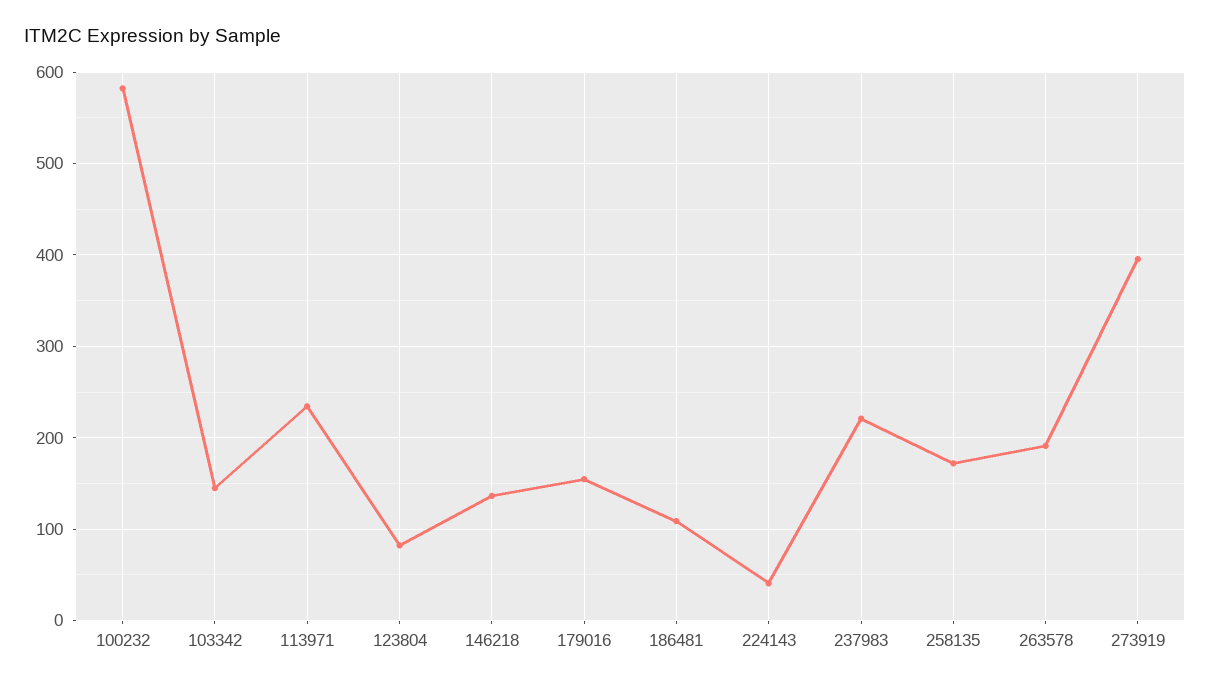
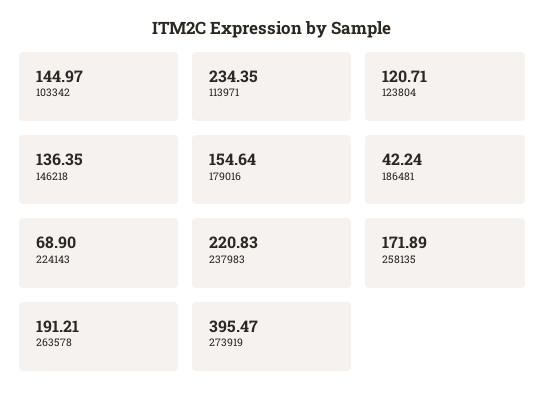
  {
-   "100232": 580,
    "103342": 144.97,
    "113971": 234.35,
-   "123804": 80,
+   "123804": 120.71,
    "146218": 136.35,
    "179016": 154.64,
-   "186481": 110,
+   "186481": 42.24,
-   "224143": 40,
+   "224143": 68.9,
    "237983": 220.83,
    "258135": 171.89,
    "263578": 191.21,
    "273919": 395.47
  }

